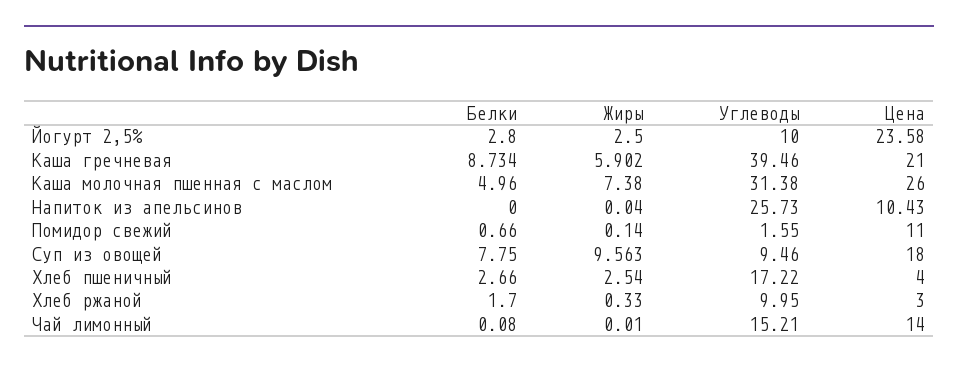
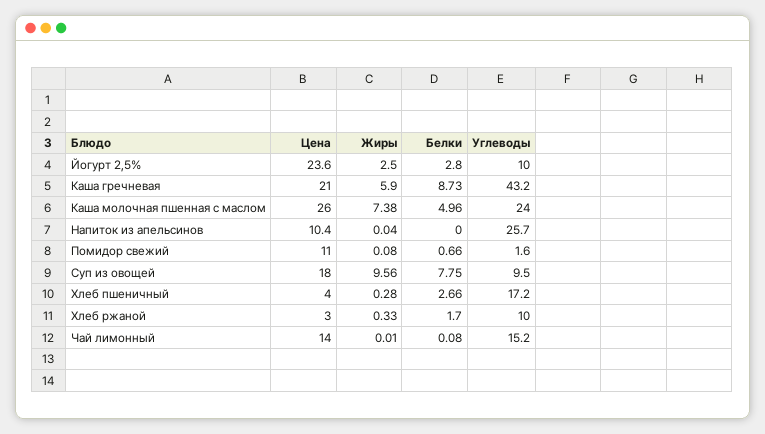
  {
    "Белки": {
      "Йогурт 2,5%": 2.8,
      "Каша гречневая": 8.734,
      "Каша молочная пшенная с маслом": 4.96,
      "Напиток из апельсинов": 0,
      "Помидор свежий": 0.66,
      "Суп из овощей": 7.75,
      "Хлеб пшеничный": 2.66,
      "Хлеб ржаной": 1.7,
      "Чай лимонный": 0.08
    },
    "Жиры": {
      "Йогурт 2,5%": 2.5,
      "Каша гречневая": 5.902,
      "Каша молочная пшенная с маслом": 7.38,
      "Напиток из апельсинов": 0.04,
-     "Помидор свежий": 0.14,
+     "Помидор свежий": 0.08,
      "Суп из овощей": 9.563,
-     "Хлеб пшеничный": 2.54,
+     "Хлеб пшеничный": 0.28,
      "Хлеб ржаной": 0.33,
      "Чай лимонный": 0.01
    },
    "Углеводы": {
      "Йогурт 2,5%": 10,
-     "Каша гречневая": 39.46,
+     "Каша гречневая": 43.2,
-     "Каша молочная пшенная с маслом": 31.38,
+     "Каша молочная пшенная с маслом": 24,
      "Напиток из апельсинов": 25.73,
      "Помидор свежий": 1.55,
      "Суп из овощей": 9.46,
      "Хлеб пшеничный": 17.22,
      "Хлеб ржаной": 9.95,
      "Чай лимонный": 15.21
    },
    "Цена": {
      "Йогурт 2,5%": 23.58,
      "Каша гречневая": 21,
      "Каша молочная пшенная с маслом": 26,
      "Напиток из апельсинов": 10.43,
      "Помидор свежий": 11,
      "Суп из овощей": 18,
      "Хлеб пшеничный": 4,
      "Хлеб ржаной": 3,
      "Чай лимонный": 14
    }
  }

